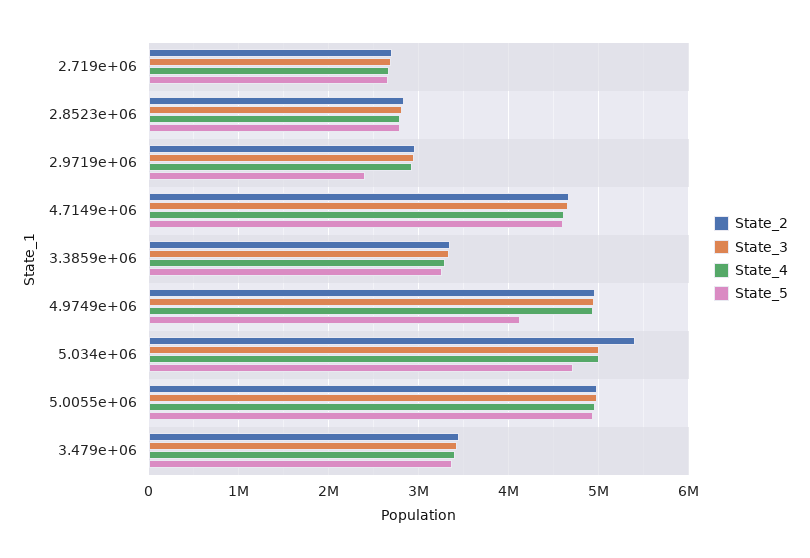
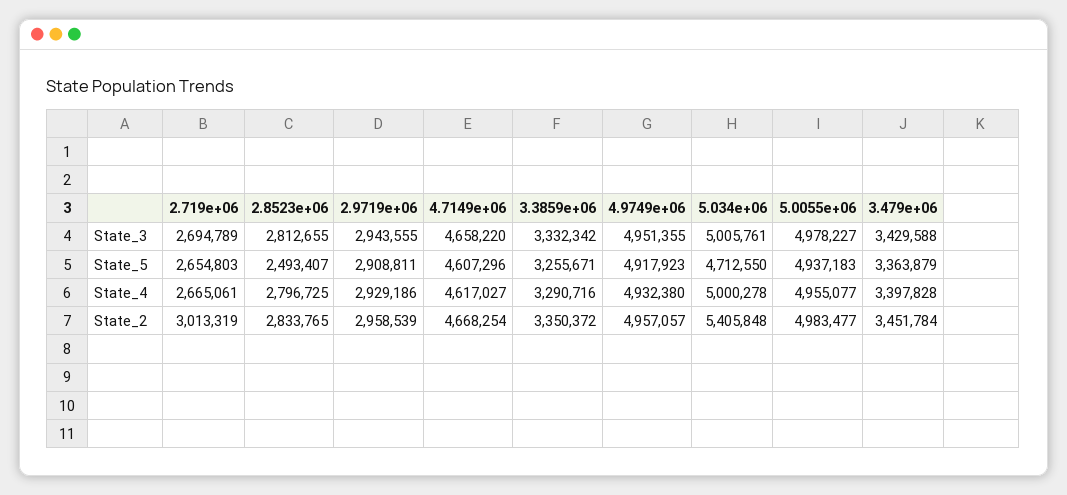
  {
    "State_2": {
-     "2.719e+06": 2700000,
+     "2.719e+06": 3013319,
      "2.8523e+06": 2833765,
      "2.9719e+06": 2958539,
      "4.7149e+06": 4668254,
      "3.3859e+06": 3350372,
      "4.9749e+06": 4957057,
      "5.034e+06": 5405848,
      "5.0055e+06": 4983477,
      "3.479e+06": 3451784
    },
    "State_3": {
      "2.719e+06": 2694789,
      "2.8523e+06": 2812655,
      "2.9719e+06": 2943555,
      "4.7149e+06": 4658220,
      "3.3859e+06": 3332342,
      "4.9749e+06": 4951355,
      "5.034e+06": 5005761,
      "5.0055e+06": 4978227,
      "3.479e+06": 3429588
    },
    "State_4": {
      "2.719e+06": 2665061,
      "2.8523e+06": 2796725,
      "2.9719e+06": 2929186,
      "4.7149e+06": 4617027,
      "3.3859e+06": 3290716,
      "4.9749e+06": 4932380,
      "5.034e+06": 5000278,
      "5.0055e+06": 4955077,
      "3.479e+06": 3397828
    },
    "State_5": {
      "2.719e+06": 2654803,
-     "2.8523e+06": 2800000,
+     "2.8523e+06": 2493407,
-     "2.9719e+06": 2400000,
+     "2.9719e+06": 2908811,
      "4.7149e+06": 4607296,
      "3.3859e+06": 3255671,
-     "4.9749e+06": 4100000,
+     "4.9749e+06": 4917923,
      "5.034e+06": 4712550,
      "5.0055e+06": 4937183,
      "3.479e+06": 3363879
    }
  }

